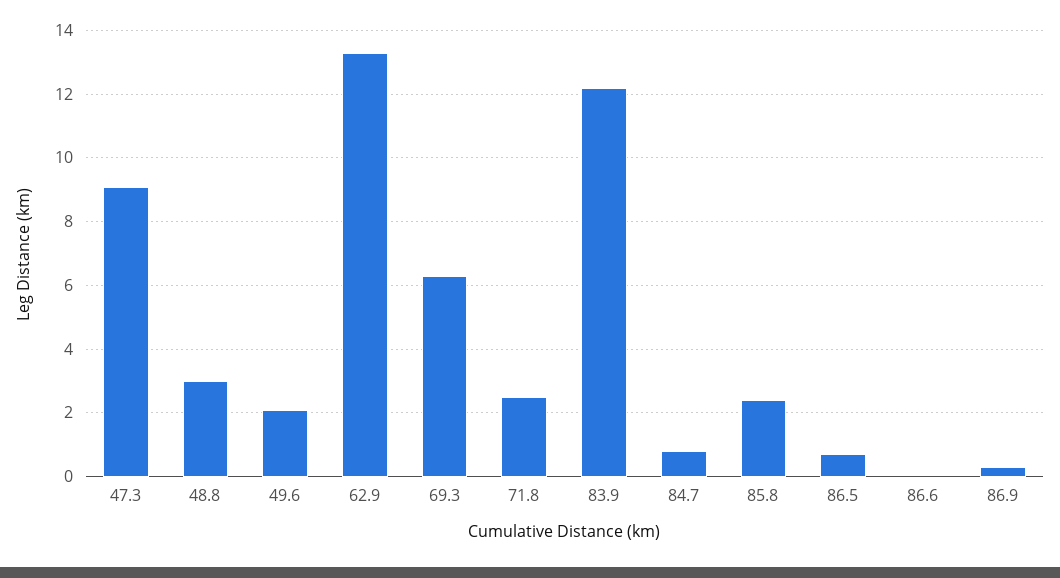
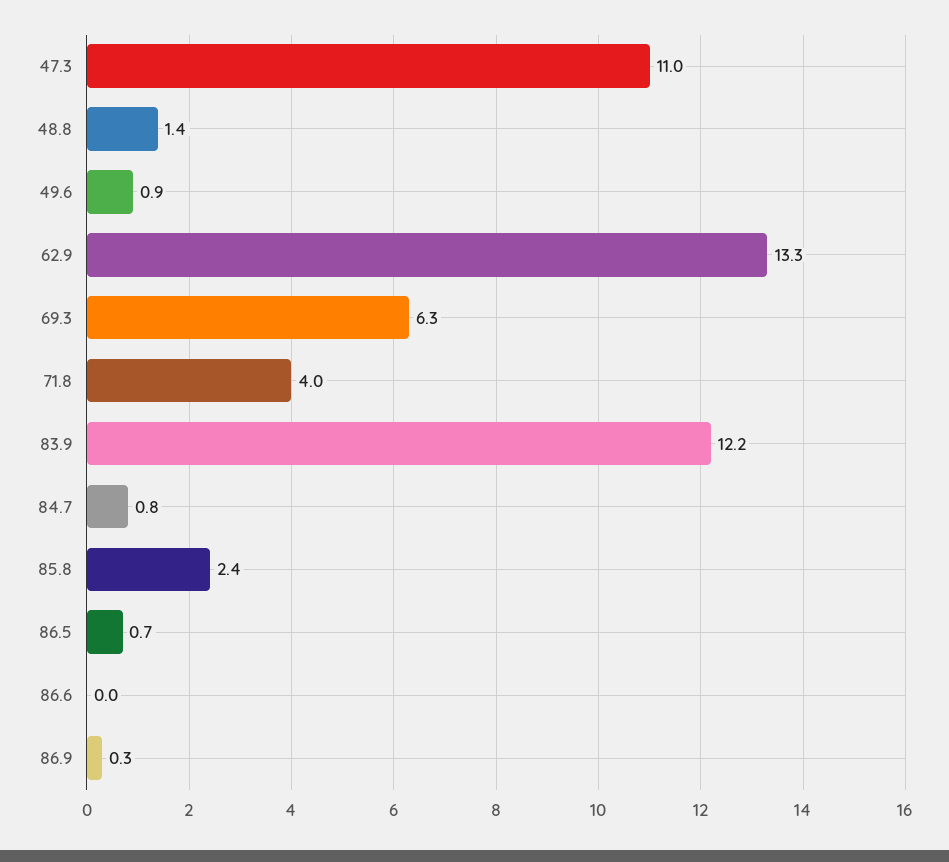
  {
-   "47.3": 9,
+   "47.3": 11,
-   "48.8": 3,
+   "48.8": 1.4,
-   "49.6": 2,
+   "49.6": 0.9,
    "62.9": 13.3,
    "69.3": 6.3,
-   "71.8": 2.5,
+   "71.8": 4,
    "83.9": 12.2,
    "84.7": 0.8,
    "85.8": 2.4,
    "86.5": 0.7,
    "86.6": 0,
    "86.9": 0.3
  }

